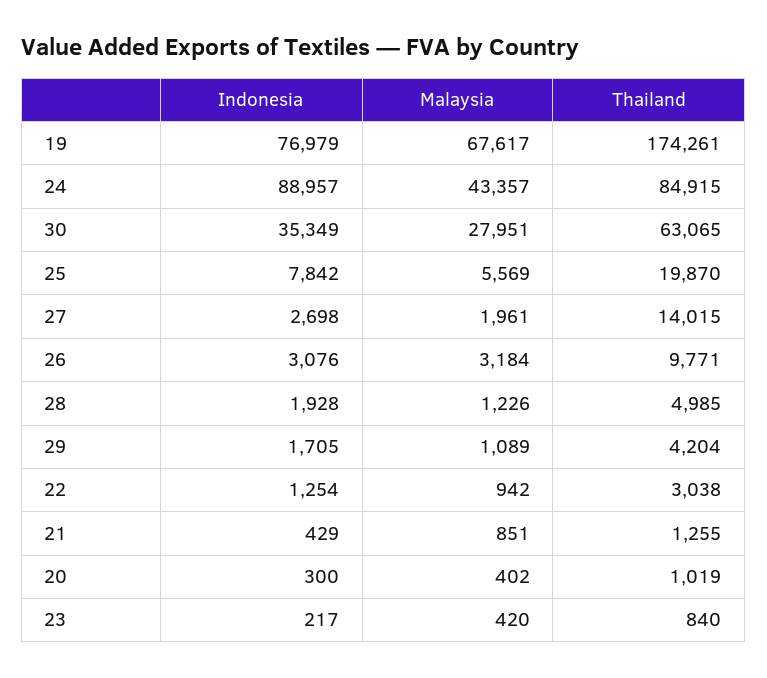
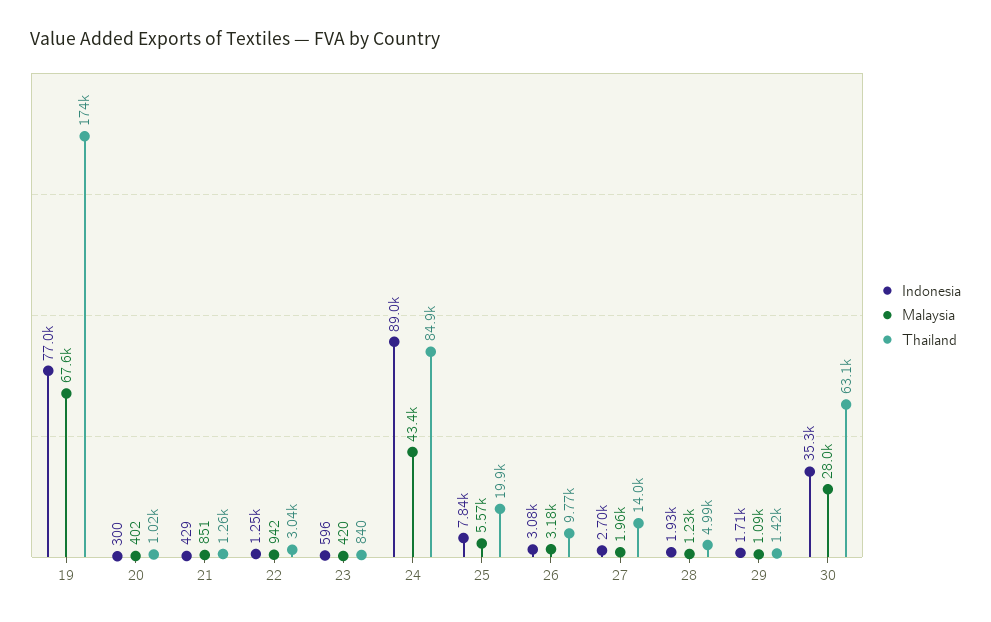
  {
    "Indonesia": {
      "19": 76979,
      "24": 88957,
      "30": 35349,
      "25": 7842,
      "27": 2698,
      "26": 3076,
      "28": 1928,
      "29": 1705,
      "22": 1254,
      "21": 429,
      "20": 300,
-     "23": 217
+     "23": 596
    },
    "Malaysia": {
      "19": 67617,
      "24": 43357,
      "30": 27951,
      "25": 5569,
      "27": 1961,
      "26": 3184,
      "28": 1226,
      "29": 1089,
      "22": 942,
      "21": 851,
      "20": 402,
      "23": 420
    },
    "Thailand": {
      "19": 174261,
      "24": 84915,
      "30": 63065,
      "25": 19870,
      "27": 14015,
      "26": 9771,
      "28": 4985,
-     "29": 4204,
+     "29": 1420,
      "22": 3038,
      "21": 1255,
      "20": 1019,
      "23": 840
    }
  }

